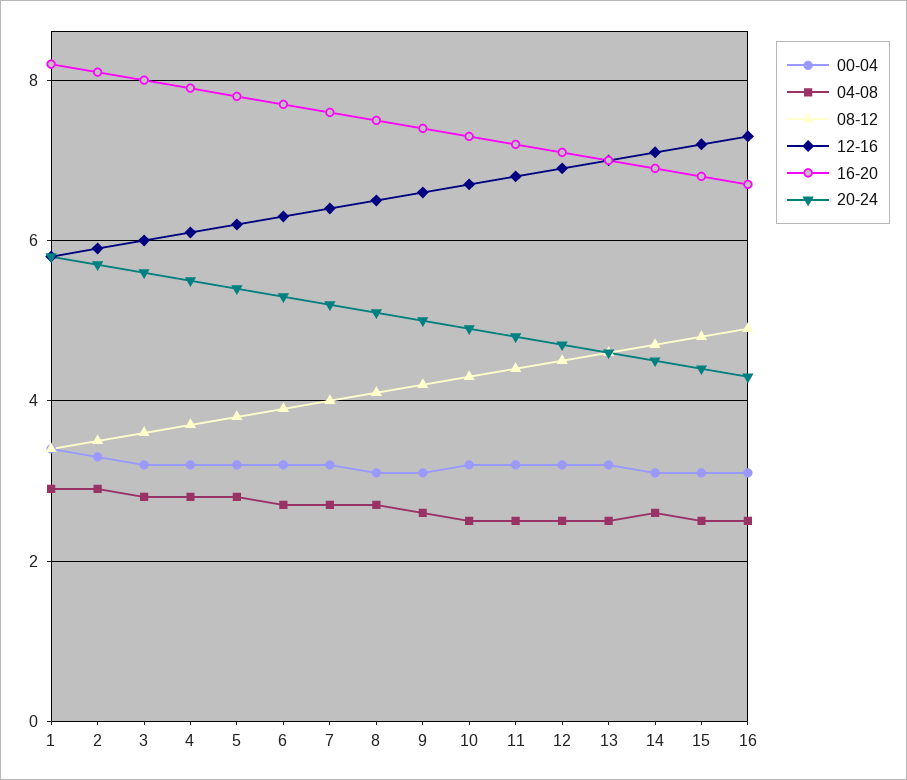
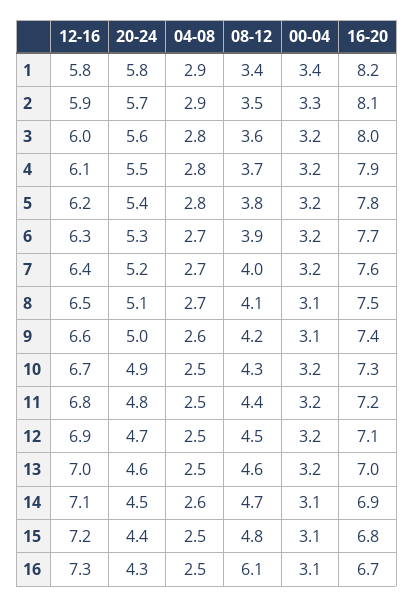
  {
    "00-04": {
      "1": 3.4,
      "2": 3.3,
      "3": 3.2,
      "4": 3.2,
      "5": 3.2,
      "6": 3.2,
      "7": 3.2,
      "8": 3.1,
      "9": 3.1,
      "10": 3.2,
      "11": 3.2,
      "12": 3.2,
      "13": 3.2,
      "14": 3.1,
      "15": 3.1,
      "16": 3.1
    },
    "04-08": {
      "1": 2.9,
      "2": 2.9,
      "3": 2.8,
      "4": 2.8,
      "5": 2.8,
      "6": 2.7,
      "7": 2.7,
      "8": 2.7,
      "9": 2.6,
      "10": 2.5,
      "11": 2.5,
      "12": 2.5,
      "13": 2.5,
      "14": 2.6,
      "15": 2.5,
      "16": 2.5
    },
    "08-12": {
      "1": 3.4,
      "2": 3.5,
      "3": 3.6,
      "4": 3.7,
      "5": 3.8,
      "6": 3.9,
      "7": 4,
      "8": 4.1,
      "9": 4.2,
      "10": 4.3,
      "11": 4.4,
      "12": 4.5,
      "13": 4.6,
      "14": 4.7,
      "15": 4.8,
-     "16": 5
+     "16": 6.1
    },
    "12-16": {
      "1": 5.8,
      "2": 5.9,
      "3": 6,
      "4": 6.1,
      "5": 6.2,
      "6": 6.3,
      "7": 6.4,
      "8": 6.5,
      "9": 6.6,
      "10": 6.7,
      "11": 6.8,
      "12": 6.9,
      "13": 7,
      "14": 7.1,
      "15": 7.2,
      "16": 7.3
    },
    "16-20": {
      "1": 8.2,
      "2": 8.1,
      "3": 8,
      "4": 7.9,
      "5": 7.8,
      "6": 7.7,
      "7": 7.6,
      "8": 7.5,
      "9": 7.4,
      "10": 7.3,
      "11": 7.2,
      "12": 7.1,
      "13": 7,
      "14": 6.9,
      "15": 6.8,
      "16": 6.7
    },
    "20-24": {
      "1": 5.8,
      "2": 5.7,
      "3": 5.6,
      "4": 5.5,
      "5": 5.4,
      "6": 5.3,
      "7": 5.2,
      "8": 5.1,
      "9": 5,
      "10": 4.9,
      "11": 4.8,
      "12": 4.7,
      "13": 4.6,
      "14": 4.5,
      "15": 4.4,
      "16": 4.3
    }
  }

